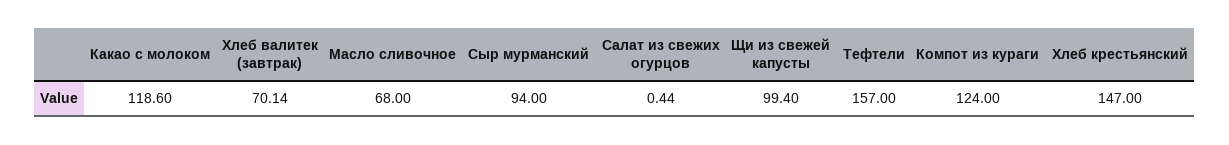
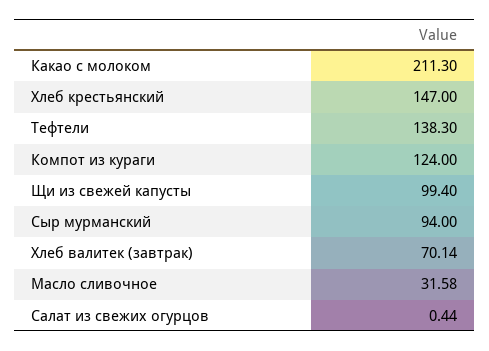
  {
-   "Какао с молоком": 118.6,
+   "Какао с молоком": 211.3,
    "Хлеб валитек (завтрак)": 70.14,
-   "Масло сливочное": 68,
+   "Масло сливочное": 31.58,
    "Сыр мурманский": 94,
    "Салат из свежих огурцов": 0.44,
    "Щи из свежей капусты": 99.4,
-   "Тефтели": 157,
+   "Тефтели": 138.3,
    "Компот из кураги": 124,
    "Хлеб крестьянский": 147
  }

